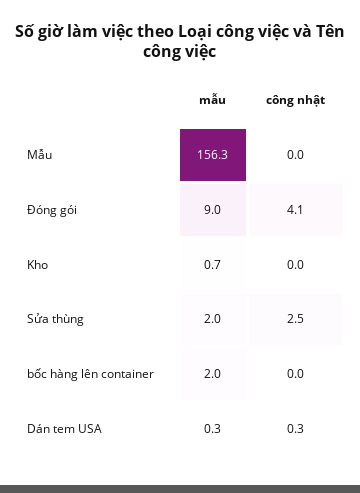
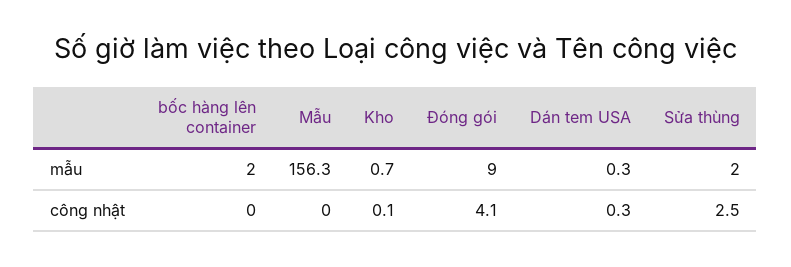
  {
    "mẫu": {
      "Mẫu": 156.3,
      "Đóng gói": 9,
      "Kho": 0.7,
      "Sửa thùng": 2,
      "bốc hàng lên container": 2,
      "Dán tem USA": 0.3
    },
    "công nhật": {
      "Mẫu": 0,
      "Đóng gói": 4.1,
-     "Kho": 0,
+     "Kho": 0.1,
      "Sửa thùng": 2.5,
      "bốc hàng lên container": 0,
      "Dán tem USA": 0.3
    }
  }

